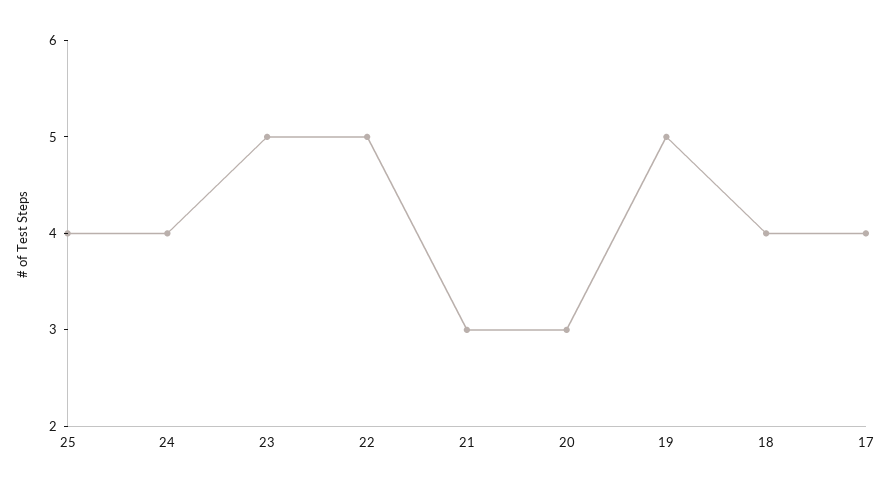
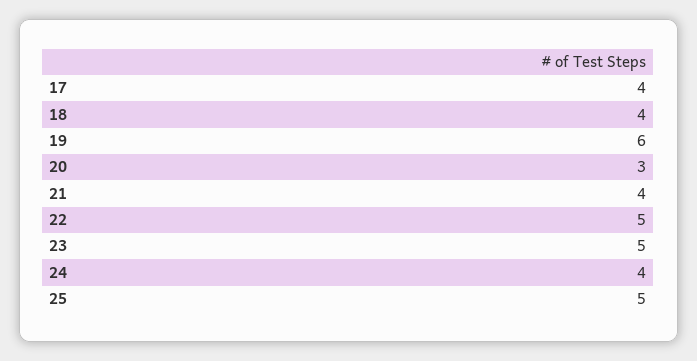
  {
-   "25": 4,
+   "25": 5,
    "24": 4,
    "23": 5,
    "22": 5,
-   "21": 3,
+   "21": 4,
    "20": 3,
-   "19": 5,
+   "19": 6,
    "18": 4,
    "17": 4
  }

